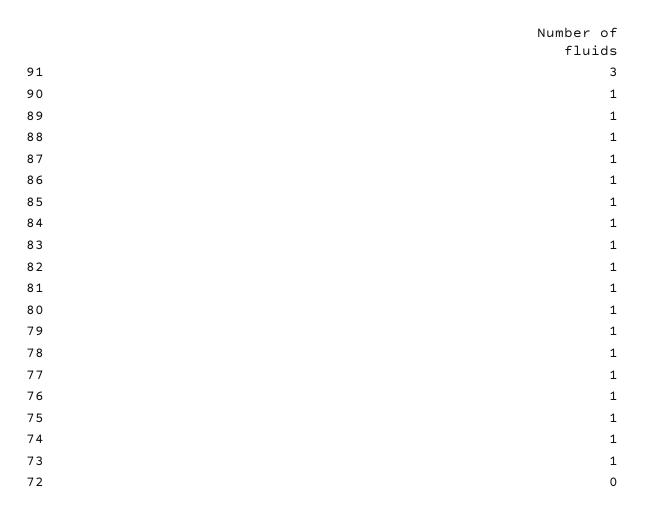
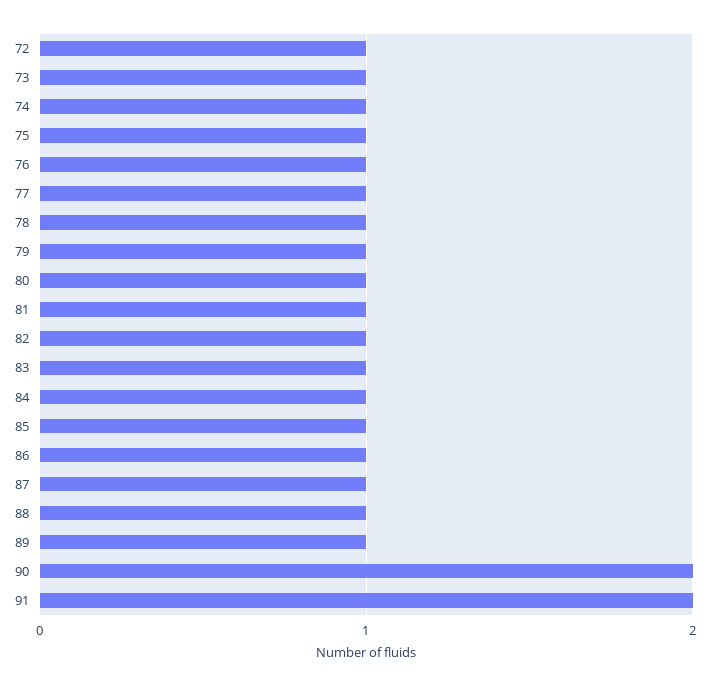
  {
-   "91": 3,
+   "91": 2,
-   "90": 1,
+   "90": 2,
    "89": 1,
    "88": 1,
    "87": 1,
    "86": 1,
    "85": 1,
    "84": 1,
    "83": 1,
    "82": 1,
    "81": 1,
    "80": 1,
    "79": 1,
    "78": 1,
    "77": 1,
    "76": 1,
    "75": 1,
    "74": 1,
    "73": 1,
-   "72": 0
+   "72": 1
  }

